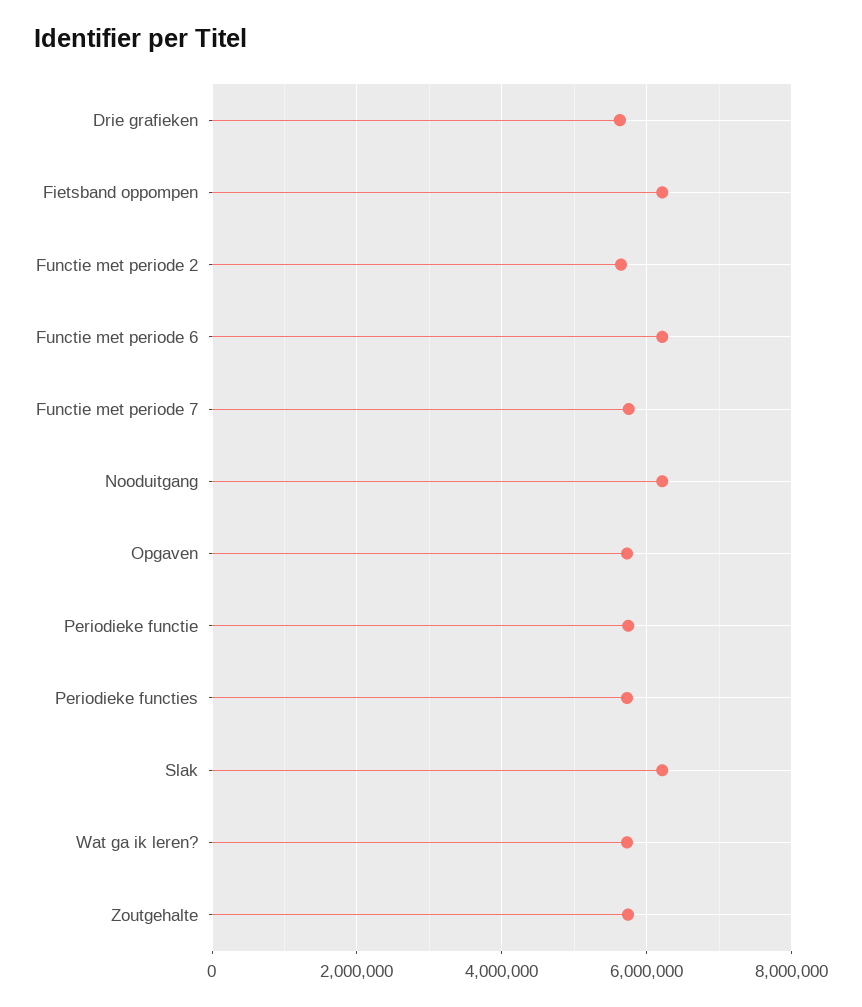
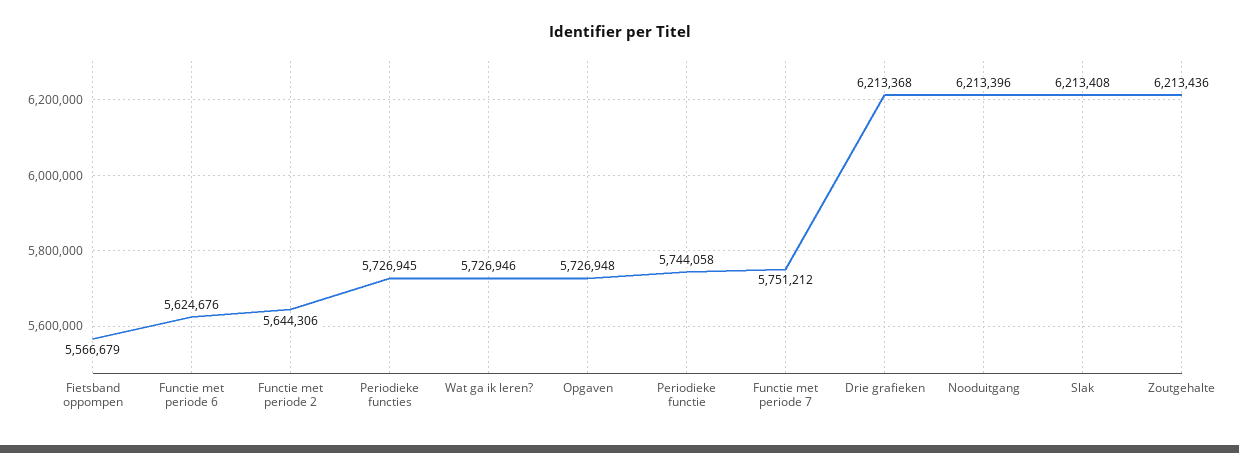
  {
-   "Drie grafieken": 5600000,
+   "Drie grafieken": 6213368,
-   "Fietsband oppompen": 6200000,
+   "Fietsband oppompen": 5566679,
    "Functie met periode 2": 5644306,
-   "Functie met periode 6": 6200000,
+   "Functie met periode 6": 5624676,
    "Functie met periode 7": 5751212,
    "Nooduitgang": 6213396,
    "Opgaven": 5726948,
    "Periodieke functie": 5744058,
    "Periodieke functies": 5726945,
    "Slak": 6213408,
    "Wat ga ik leren?": 5726946,
-   "Zoutgehalte": 5800000
+   "Zoutgehalte": 6213436
  }

